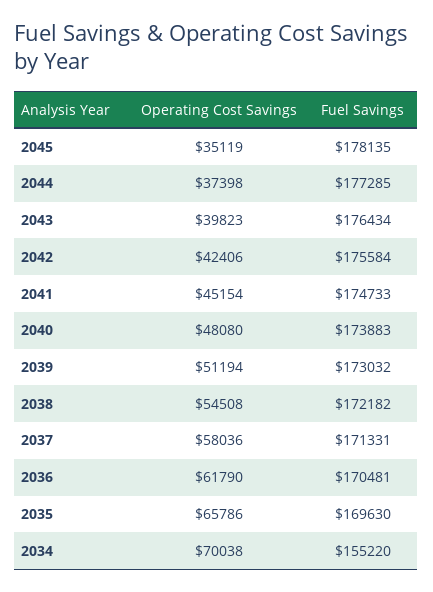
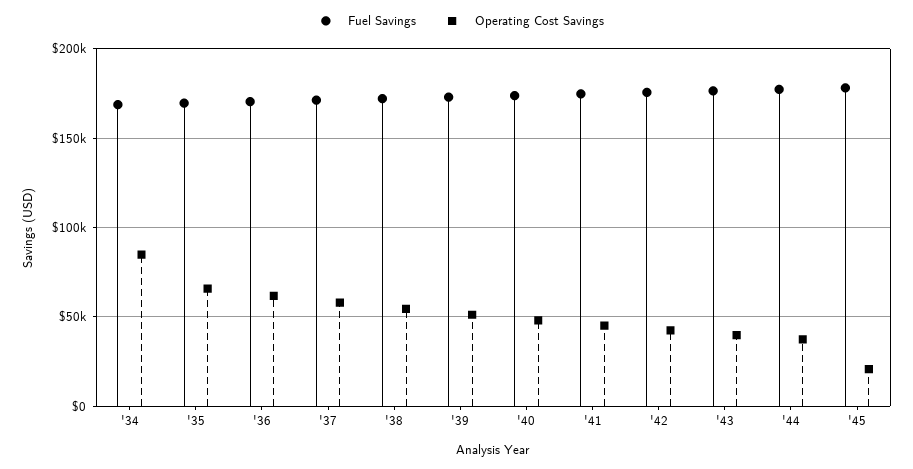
  {
    "Operating Cost Savings": {
-     "2045": 35119,
+     "2045": 20000,
      "2044": 37398,
      "2043": 39823,
      "2042": 42406,
      "2041": 45154,
      "2040": 48080,
      "2039": 51194,
      "2038": 54508,
      "2037": 58036,
      "2036": 61790,
      "2035": 65786,
-     "2034": 70038
+     "2034": 85000
    },
    "Fuel Savings": {
      "2045": 178135,
      "2044": 177285,
      "2043": 176434,
      "2042": 175584,
      "2041": 174733,
      "2040": 173883,
      "2039": 173032,
      "2038": 172182,
      "2037": 171331,
      "2036": 170481,
      "2035": 169630,
-     "2034": 155220
+     "2034": 170000
    }
  }

